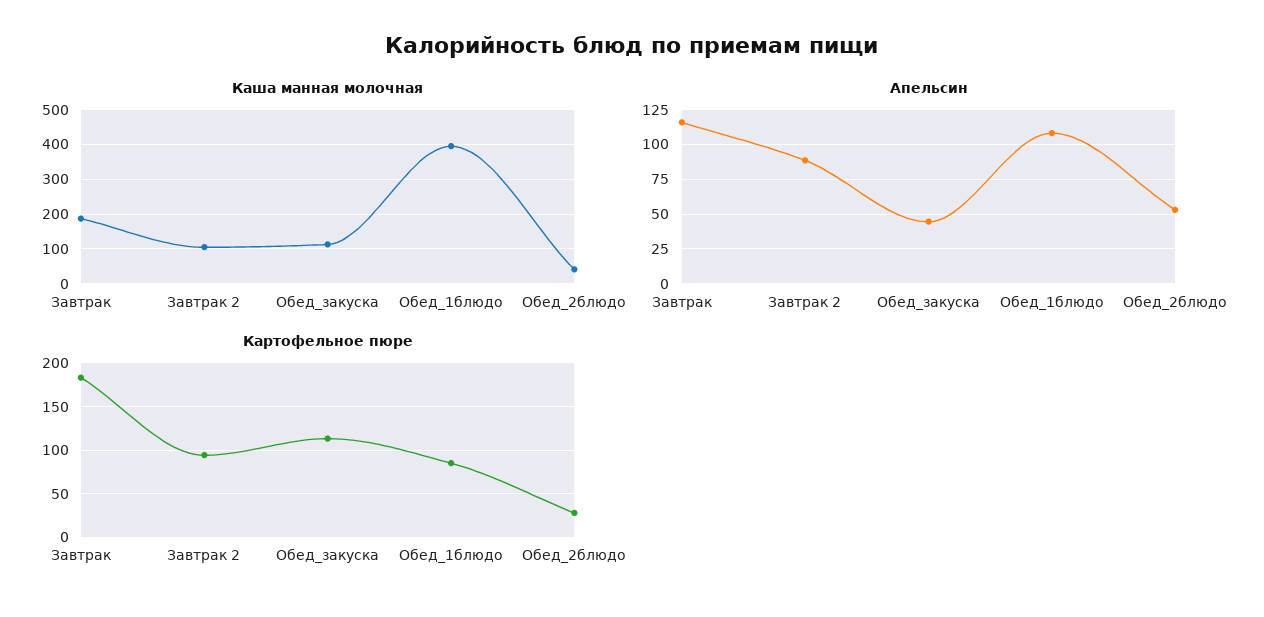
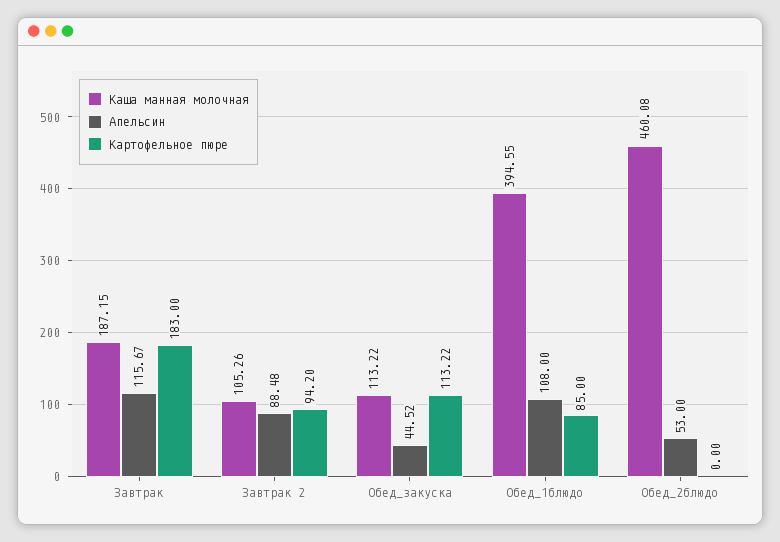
  {
    "Каша манная молочная": {
      "Завтрак": 187.15,
      "Завтрак 2": 105.26,
      "Обед_закуска": 113.22,
      "Обед_1блюдо": 394.55,
-     "Обед_2блюдо": 40
+     "Обед_2блюдо": 460.08
    },
    "Апельсин": {
      "Завтрак": 115.67,
      "Завтрак 2": 88.48,
      "Обед_закуска": 44.52,
      "Обед_1блюдо": 108,
      "Обед_2блюдо": 53
    },
    "Картофельное пюре": {
      "Завтрак": 183,
      "Завтрак 2": 94.2,
      "Обед_закуска": 113.22,
      "Обед_1блюдо": 85,
-     "Обед_2блюдо": 30
+     "Обед_2блюдо": 0
    }
  }

